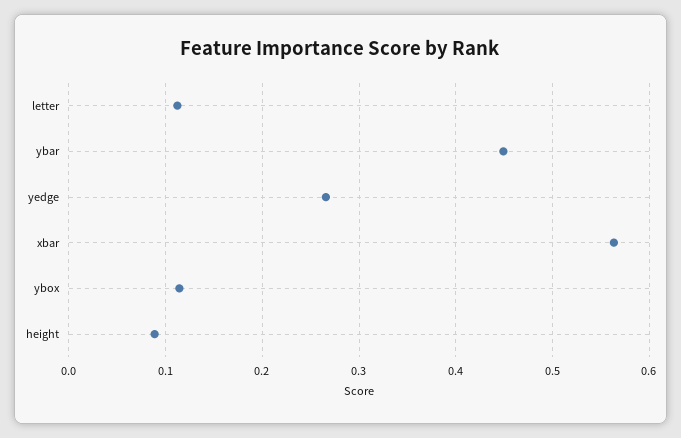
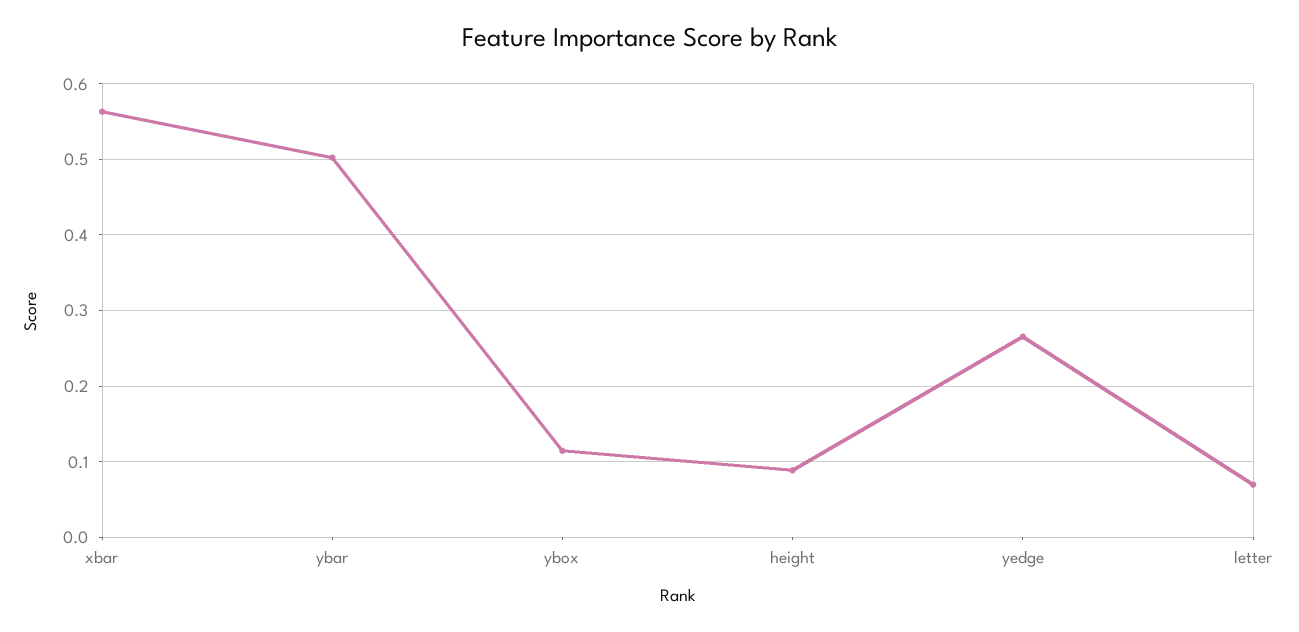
  {
-   "letter": 0.11,
+   "letter": 0.07,
-   "ybar": 0.45,
+   "ybar": 0.5,
    "yedge": 0.27,
    "xbar": 0.56,
    "ybox": 0.11,
    "height": 0.09
  }

